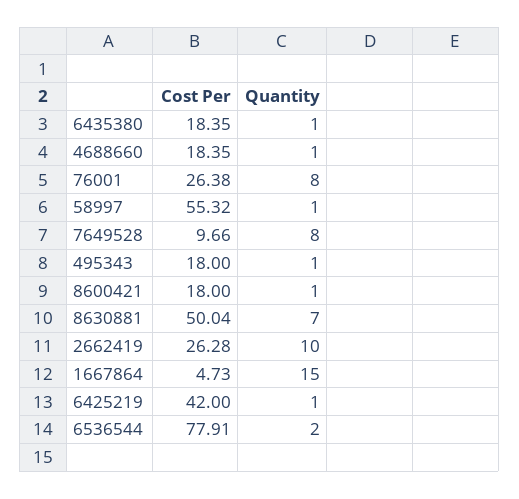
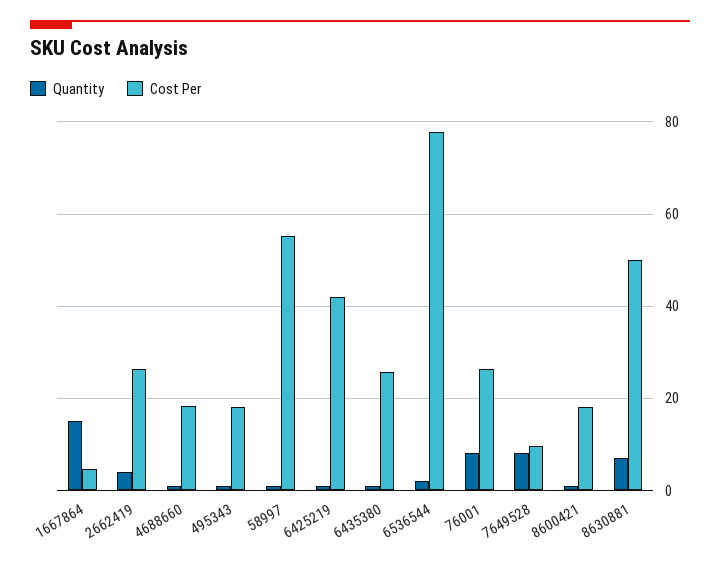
  {
    "Cost Per": {
-     "6435380": 18.35,
+     "6435380": 26,
      "4688660": 18.35,
      "76001": 26.38,
      "58997": 55.32,
      "7649528": 9.66,
      "495343": 18,
      "8600421": 18,
      "8630881": 50.04,
      "2662419": 26.28,
      "1667864": 4.73,
      "6425219": 42,
      "6536544": 77.91
    },
    "Quantity": {
      "6435380": 1,
      "4688660": 1,
      "76001": 8,
      "58997": 1,
      "7649528": 8,
      "495343": 1,
      "8600421": 1,
      "8630881": 7,
-     "2662419": 10,
+     "2662419": 4,
      "1667864": 15,
      "6425219": 1,
      "6536544": 2
    }
  }

